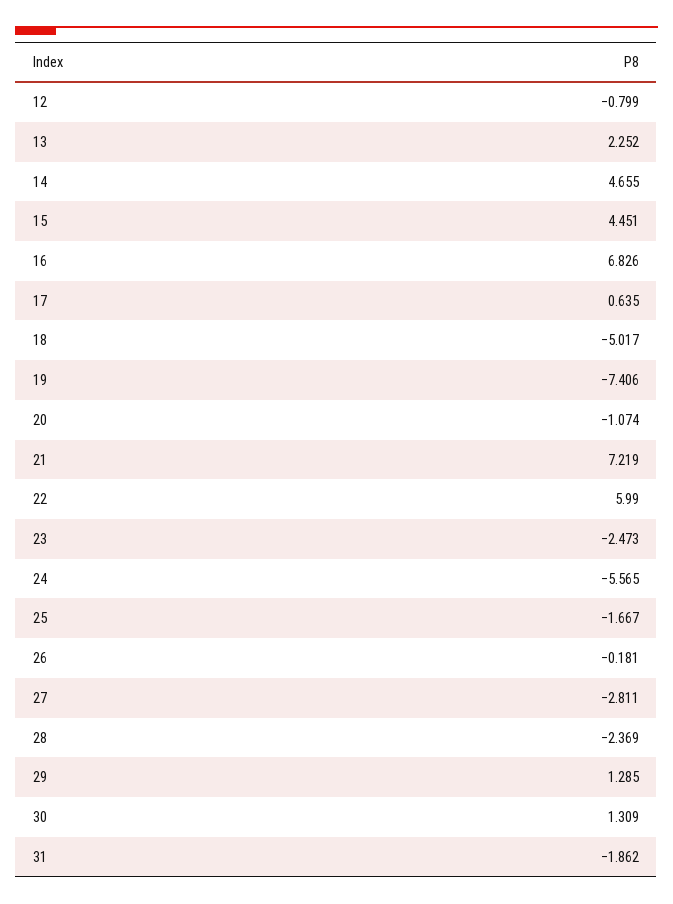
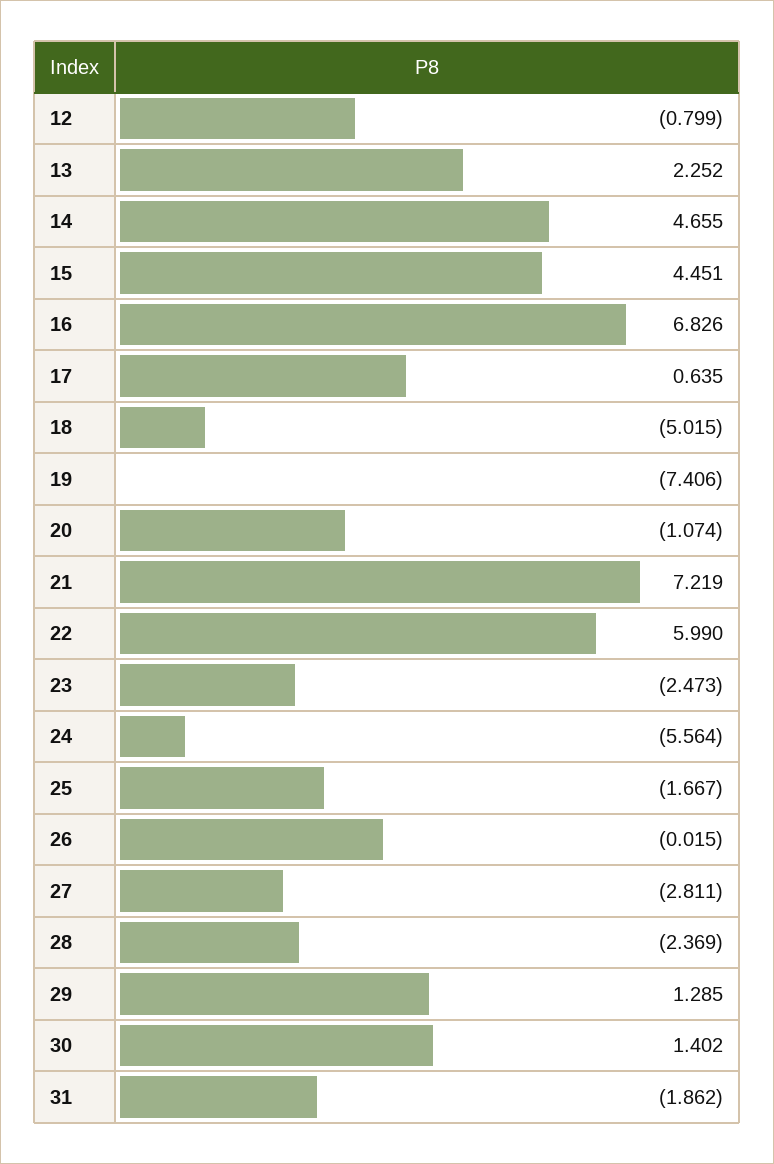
  {
    "12": -0.799,
    "13": 2.252,
    "14": 4.655,
    "15": 4.451,
    "16": 6.826,
    "17": 0.635,
-   "18": -5.017,
+   "18": -5.015,
    "19": -7.406,
    "20": -1.074,
    "21": 7.219,
    "22": 5.99,
    "23": -2.473,
-   "24": -5.565,
+   "24": -5.564,
    "25": -1.667,
-   "26": -0.181,
+   "26": -0.015,
    "27": -2.811,
    "28": -2.369,
    "29": 1.285,
-   "30": 1.309,
+   "30": 1.402,
    "31": -1.862
  }

